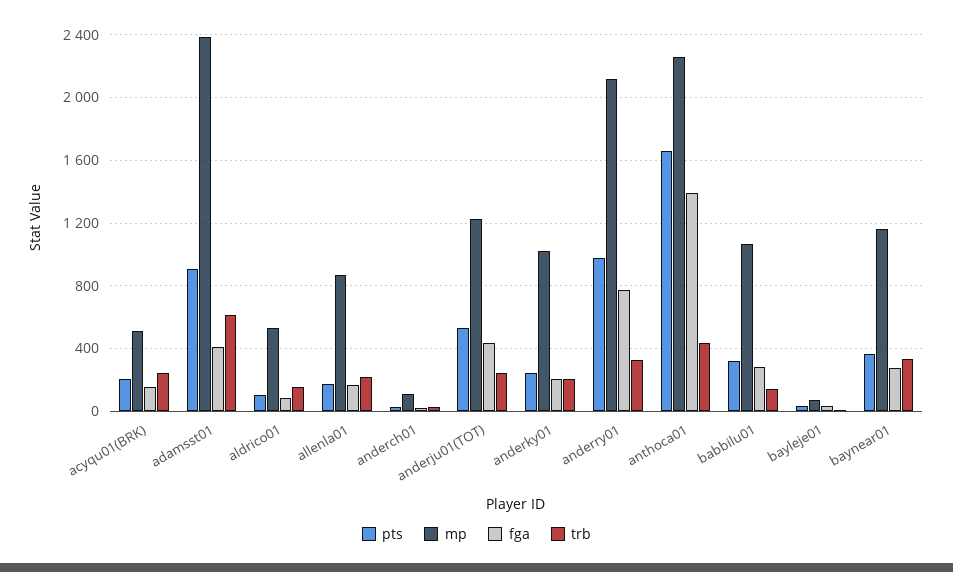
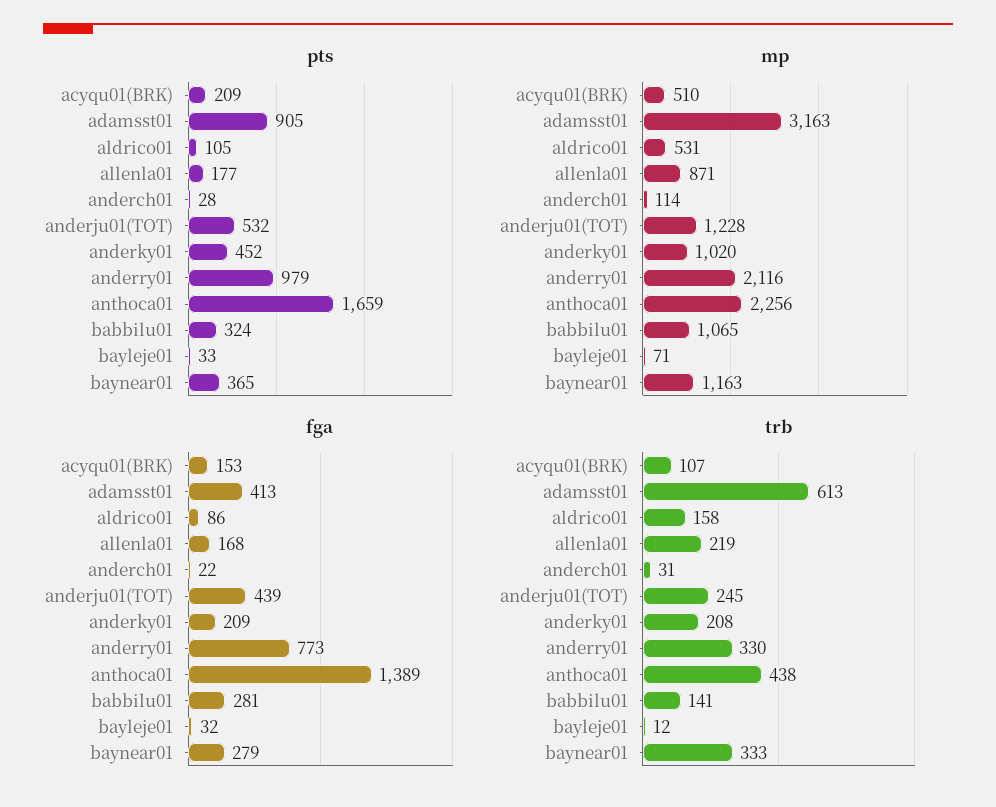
  {
    "pts": {
      "acyqu01(BRK)": 209,
      "adamsst01": 905,
      "aldrico01": 105,
      "allenla01": 177,
      "anderch01": 28,
      "anderju01(TOT)": 532,
-     "anderky01": 250,
+     "anderky01": 452,
      "anderry01": 979,
      "anthoca01": 1659,
      "babbilu01": 324,
      "bayleje01": 33,
      "baynear01": 365
    },
    "mp": {
      "acyqu01(BRK)": 510,
-     "adamsst01": 2400,
+     "adamsst01": 3163,
      "aldrico01": 531,
      "allenla01": 871,
      "anderch01": 114,
      "anderju01(TOT)": 1228,
      "anderky01": 1020,
      "anderry01": 2116,
      "anthoca01": 2256,
      "babbilu01": 1065,
      "bayleje01": 71,
      "baynear01": 1163
    },
    "fga": {
      "acyqu01(BRK)": 153,
      "adamsst01": 413,
      "aldrico01": 86,
      "allenla01": 168,
      "anderch01": 22,
      "anderju01(TOT)": 439,
      "anderky01": 209,
      "anderry01": 773,
      "anthoca01": 1389,
      "babbilu01": 281,
      "bayleje01": 32,
      "baynear01": 279
    },
    "trb": {
-     "acyqu01(BRK)": 250,
+     "acyqu01(BRK)": 107,
      "adamsst01": 613,
      "aldrico01": 158,
      "allenla01": 219,
      "anderch01": 31,
      "anderju01(TOT)": 245,
      "anderky01": 208,
      "anderry01": 330,
      "anthoca01": 438,
      "babbilu01": 141,
      "bayleje01": 12,
      "baynear01": 333
    }
  }

